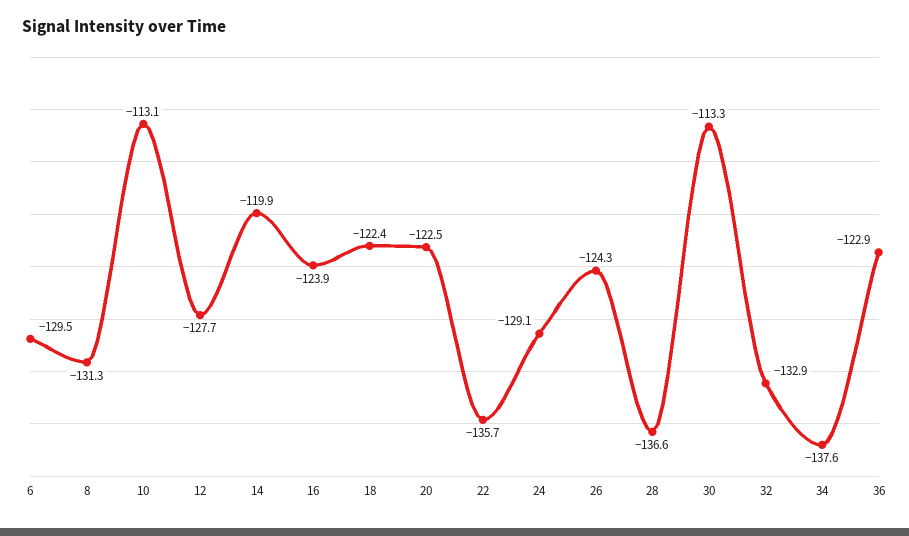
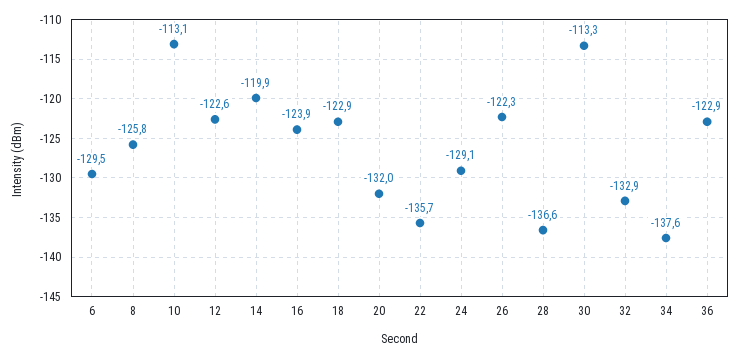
  {
    "6": -129.5,
-   "8": -131.3,
+   "8": -125.8,
    "10": -113.1,
-   "12": -127.7,
+   "12": -122.6,
    "14": -119.9,
    "16": -123.9,
-   "18": -122.4,
+   "18": -122.9,
-   "20": -122.5,
+   "20": -132,
    "22": -135.7,
    "24": -129.1,
-   "26": -124.3,
+   "26": -122.3,
    "28": -136.6,
    "30": -113.3,
    "32": -132.9,
    "34": -137.6,
    "36": -122.9
  }

